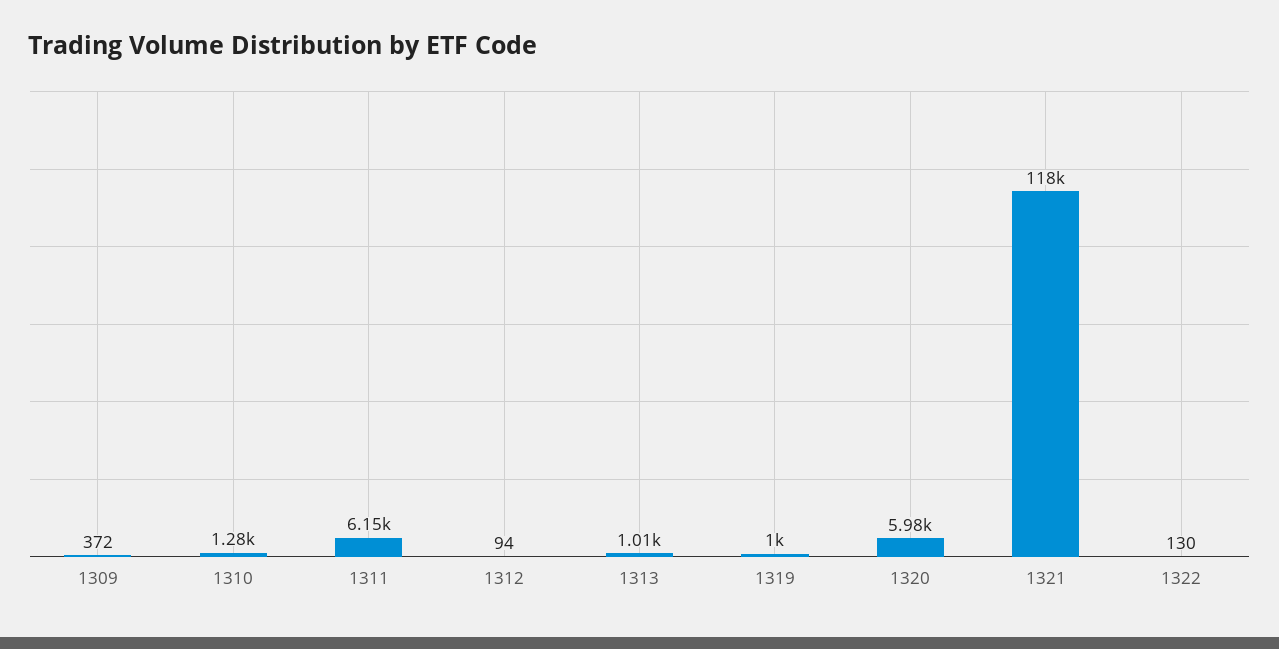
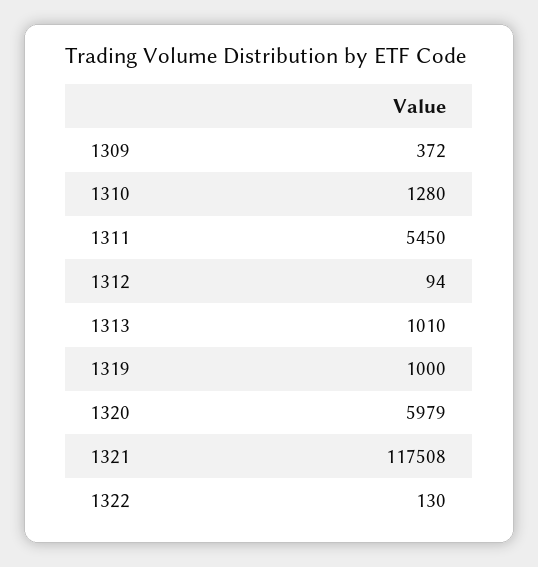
  {
    "1309": 372,
    "1310": 1280,
-   "1311": 6150,
+   "1311": 5450,
    "1312": 94,
    "1313": 1010,
    "1319": 1000,
    "1320": 5979,
    "1321": 117508,
    "1322": 130
  }

